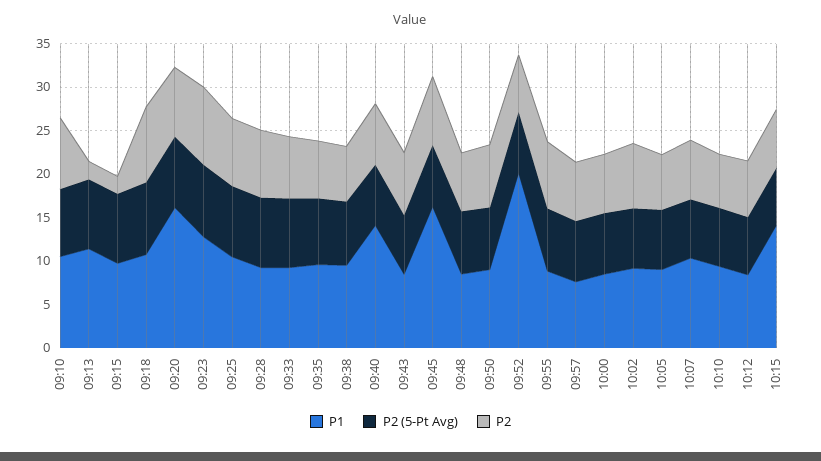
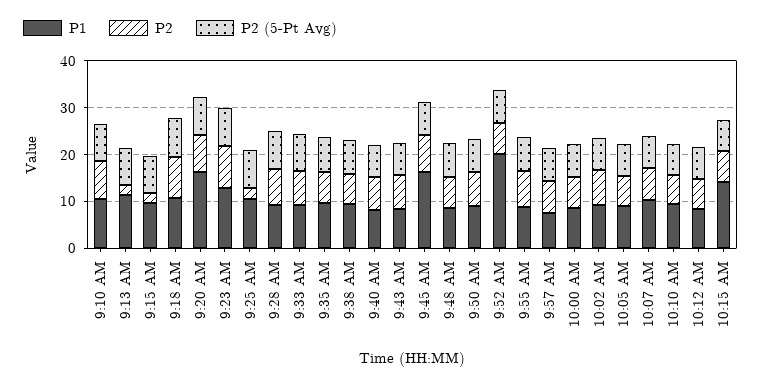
  {
    "P1": {
      "09:10": 11,
      "09:13": 11,
      "09:15": 10,
      "09:18": 11,
      "09:20": 16,
      "09:23": 13,
      "09:25": 10,
      "09:28": 9,
      "09:33": 9,
      "09:35": 10,
      "09:38": 10,
-     "09:40": 14,
+     "09:40": 8,
      "09:43": 8,
      "09:45": 16,
      "09:48": 9,
      "09:50": 9,
      "09:52": 20,
      "09:55": 9,
      "09:57": 8,
      "10:00": 9,
      "10:02": 9,
      "10:05": 9,
      "10:07": 10,
      "10:10": 9,
      "10:12": 8,
      "10:15": 14
    },
    "P2 (5-Pt Avg)": {
      "09:10": 8,
      "09:13": 8,
      "09:15": 8,
      "09:18": 8,
      "09:20": 8,
      "09:23": 8,
      "09:25": 8,
      "09:28": 8,
      "09:33": 8,
      "09:35": 8,
      "09:38": 7,
      "09:40": 7,
      "09:43": 7,
      "09:45": 7,
      "09:48": 7,
      "09:50": 7,
      "09:52": 7,
      "09:55": 7,
      "09:57": 7,
      "10:00": 7,
      "10:02": 7,
      "10:05": 7,
      "10:07": 7,
      "10:10": 7,
      "10:12": 7,
      "10:15": 7
    },
    "P2": {
      "09:10": 8,
      "09:13": 2,
      "09:15": 2,
      "09:18": 9,
      "09:20": 8,
      "09:23": 9,
-     "09:25": 8,
+     "09:25": 2,
      "09:28": 8,
      "09:33": 7,
      "09:35": 7,
      "09:38": 6,
      "09:40": 7,
      "09:43": 7,
      "09:45": 8,
      "09:48": 7,
      "09:50": 7,
      "09:52": 7,
      "09:55": 8,
      "09:57": 7,
      "10:00": 7,
      "10:02": 7,
      "10:05": 6,
      "10:07": 7,
      "10:10": 6,
      "10:12": 6,
      "10:15": 7
    }
  }

